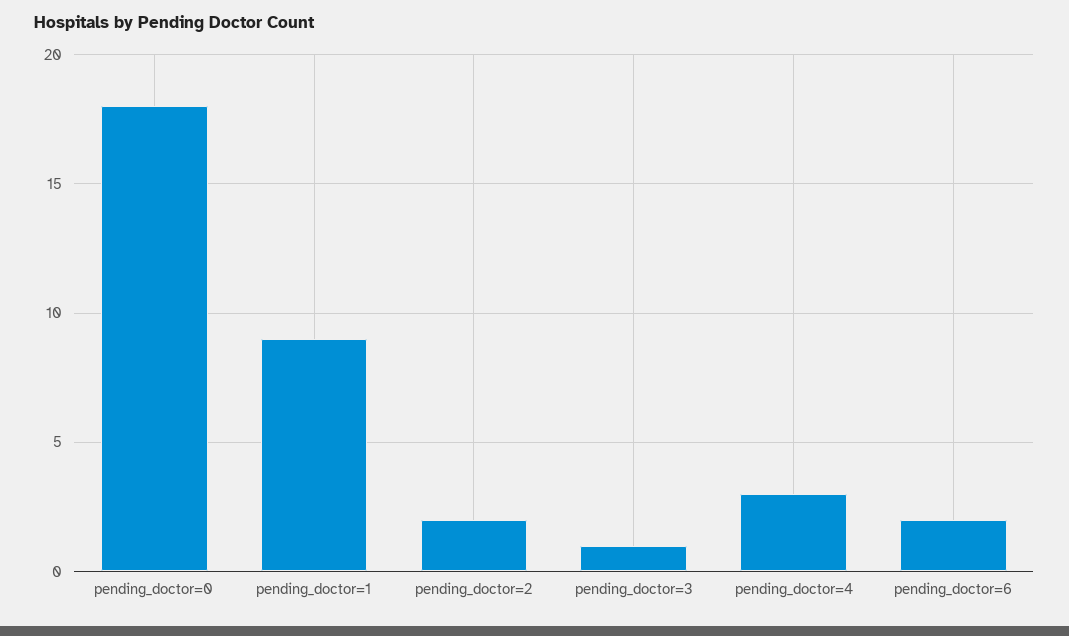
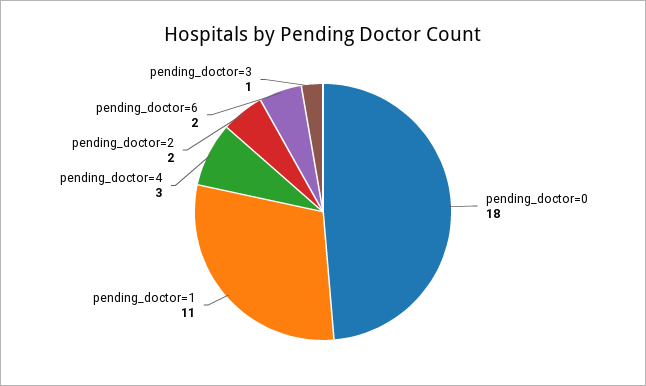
  {
    "pending_doctor=0": 18,
-   "pending_doctor=1": 9,
+   "pending_doctor=1": 11,
    "pending_doctor=2": 2,
    "pending_doctor=3": 1,
    "pending_doctor=4": 3,
    "pending_doctor=6": 2
  }

